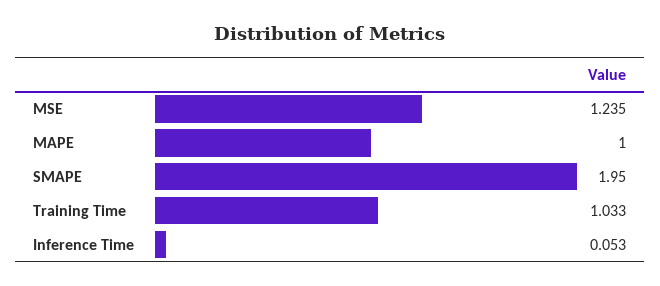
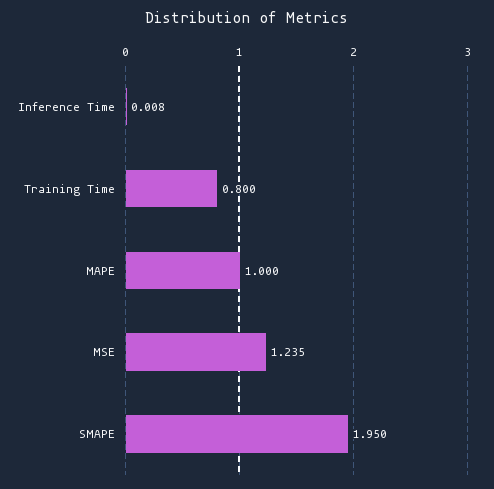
  {
    "MSE": 1.235,
    "MAPE": 1,
    "SMAPE": 1.95,
-   "Training Time": 1.033,
+   "Training Time": 0.8,
-   "Inference Time": 0.053
+   "Inference Time": 0.008
  }

